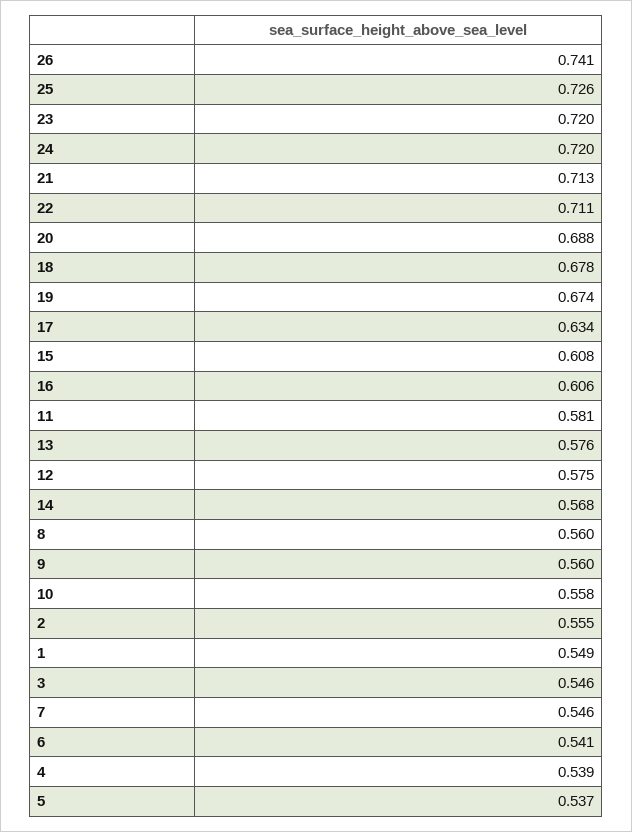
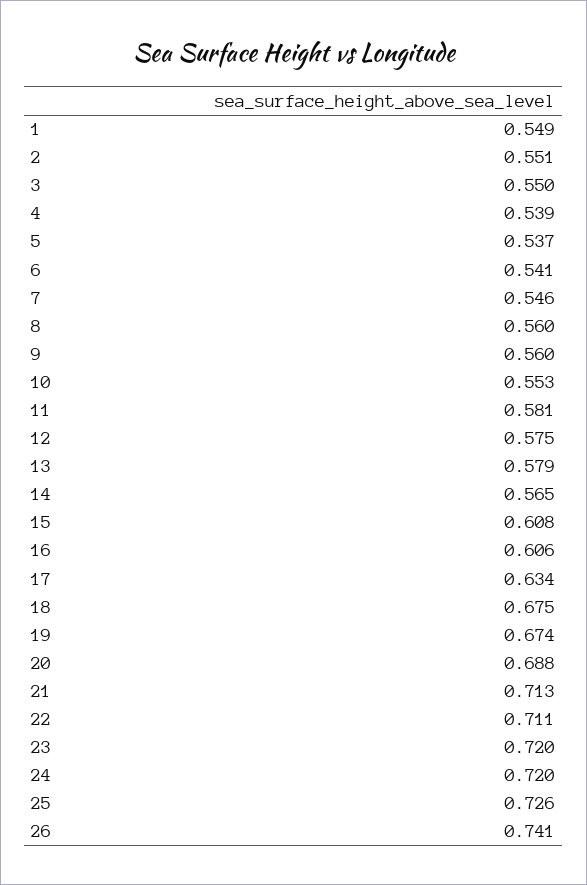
  {
    "26": 0.741,
    "25": 0.726,
    "23": 0.72,
    "24": 0.72,
    "21": 0.713,
    "22": 0.711,
    "20": 0.688,
-   "18": 0.678,
+   "18": 0.675,
    "19": 0.674,
    "17": 0.634,
    "15": 0.608,
    "16": 0.606,
    "11": 0.581,
-   "13": 0.576,
+   "13": 0.579,
    "12": 0.575,
-   "14": 0.568,
+   "14": 0.565,
    "8": 0.56,
    "9": 0.56,
-   "10": 0.558,
+   "10": 0.553,
-   "2": 0.555,
+   "2": 0.551,
    "1": 0.549,
-   "3": 0.546,
+   "3": 0.55,
    "7": 0.546,
    "6": 0.541,
    "4": 0.539,
    "5": 0.537
  }

